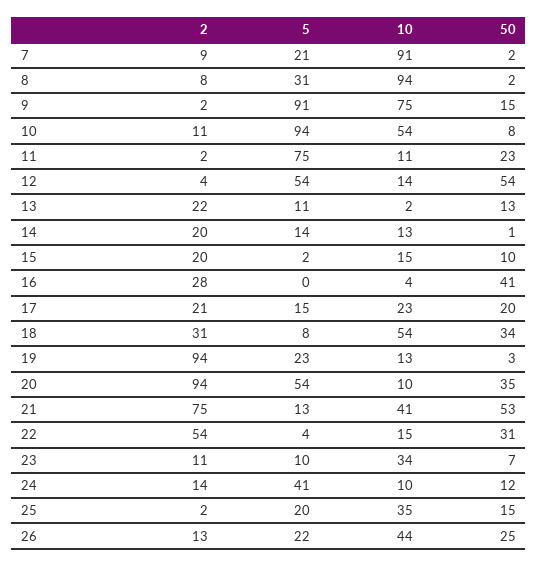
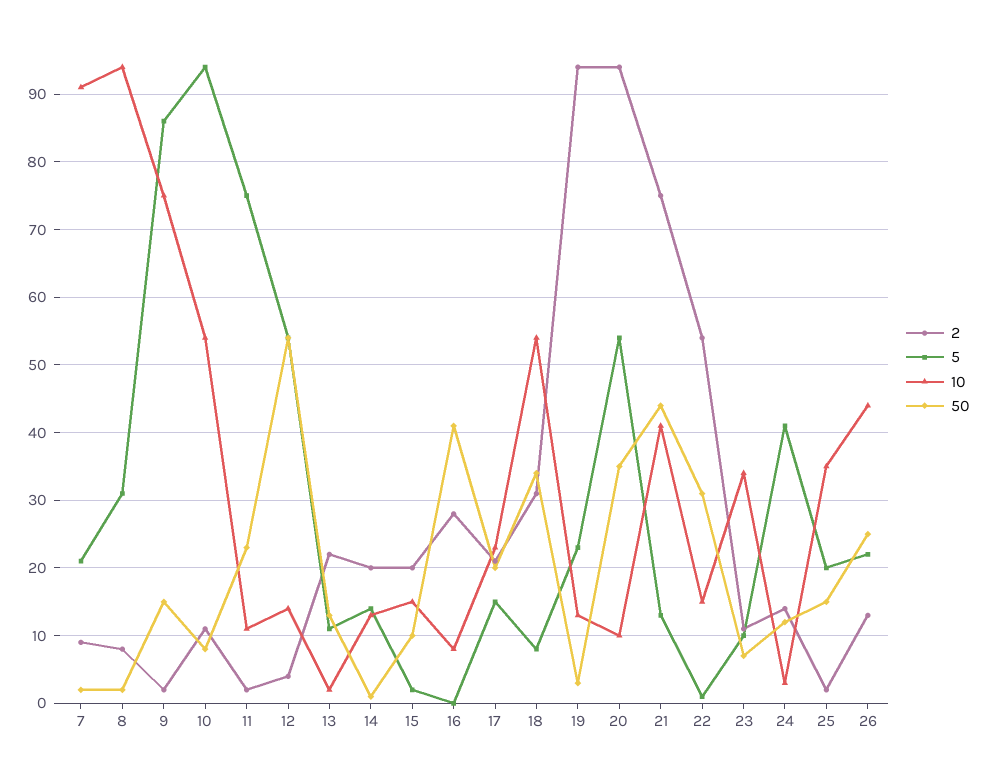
  {
    "2": {
      "7": 9,
      "8": 8,
      "9": 2,
      "10": 11,
      "11": 2,
      "12": 4,
      "13": 22,
      "14": 20,
      "15": 20,
      "16": 28,
      "17": 21,
      "18": 31,
      "19": 94,
      "20": 94,
      "21": 75,
      "22": 54,
      "23": 11,
      "24": 14,
      "25": 2,
      "26": 13
    },
    "5": {
      "7": 21,
      "8": 31,
-     "9": 91,
+     "9": 86,
      "10": 94,
      "11": 75,
      "12": 54,
      "13": 11,
      "14": 14,
      "15": 2,
      "16": 0,
      "17": 15,
      "18": 8,
      "19": 23,
      "20": 54,
      "21": 13,
-     "22": 4,
+     "22": 1,
      "23": 10,
      "24": 41,
      "25": 20,
      "26": 22
    },
    "10": {
      "7": 91,
      "8": 94,
      "9": 75,
      "10": 54,
      "11": 11,
      "12": 14,
      "13": 2,
      "14": 13,
      "15": 15,
-     "16": 4,
+     "16": 8,
      "17": 23,
      "18": 54,
      "19": 13,
      "20": 10,
      "21": 41,
      "22": 15,
      "23": 34,
-     "24": 10,
+     "24": 3,
      "25": 35,
      "26": 44
    },
    "50": {
      "7": 2,
      "8": 2,
      "9": 15,
      "10": 8,
      "11": 23,
      "12": 54,
      "13": 13,
      "14": 1,
      "15": 10,
      "16": 41,
      "17": 20,
      "18": 34,
      "19": 3,
      "20": 35,
-     "21": 53,
+     "21": 44,
      "22": 31,
      "23": 7,
      "24": 12,
      "25": 15,
      "26": 25
    }
  }

